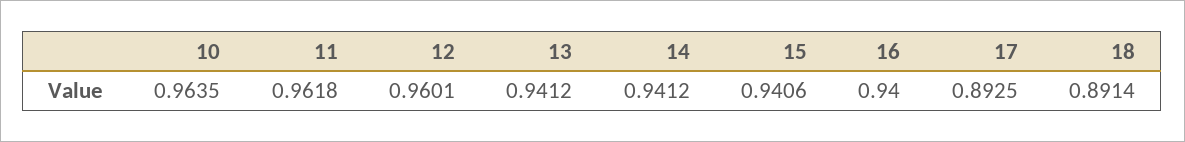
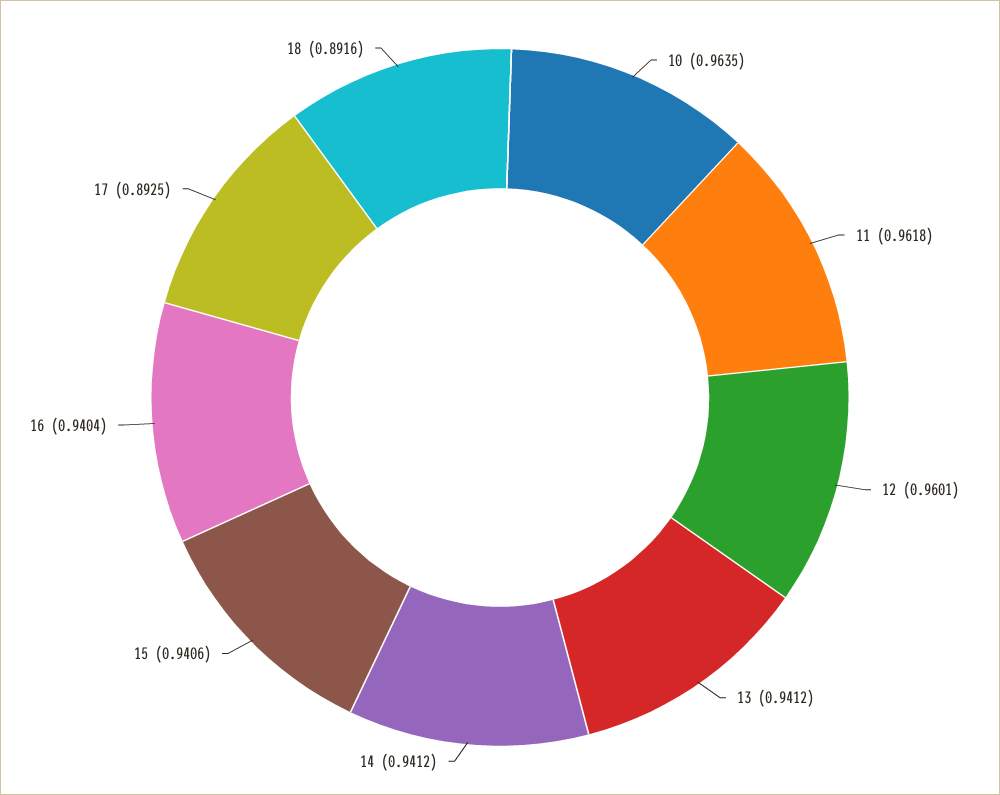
  {
    "10": 0.9635,
    "11": 0.9618,
    "12": 0.9601,
    "13": 0.9412,
    "14": 0.9412,
    "15": 0.9406,
-   "16": 0.94,
+   "16": 0.9404,
    "17": 0.8925,
-   "18": 0.8914
+   "18": 0.8916
  }

